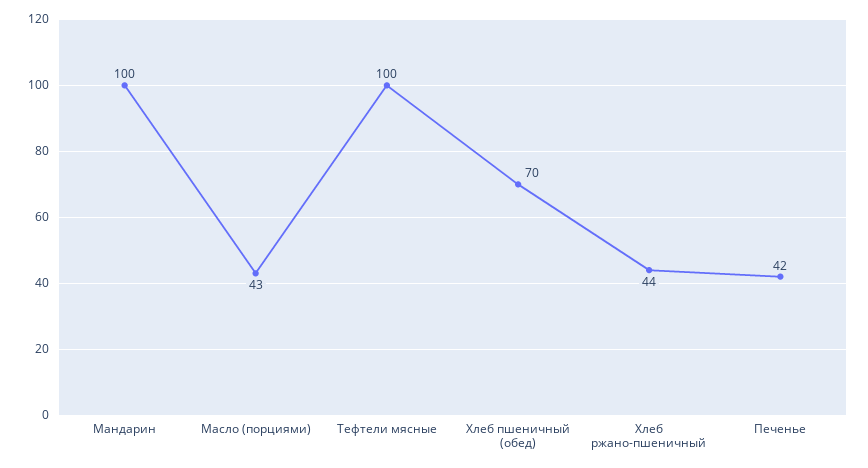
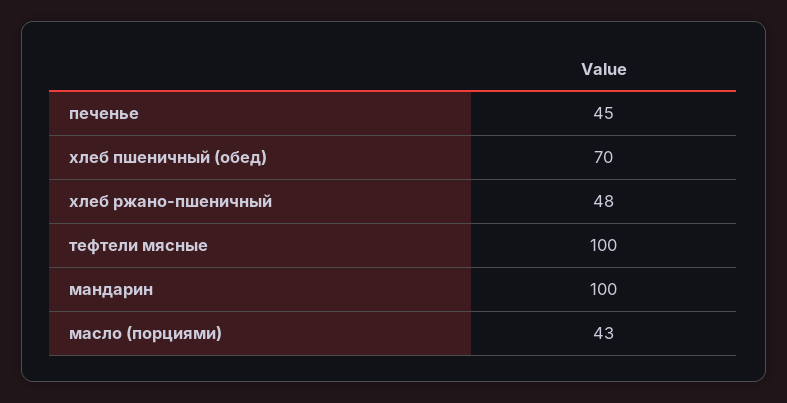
  {
    "Мандарин": 100,
    "Масло (порциями)": 43,
    "Тефтели мясные": 100,
    "Хлеб пшеничный (обед)": 70,
-   "Хлеб ржано-пшеничный": 44,
+   "Хлеб ржано-пшеничный": 48,
-   "Печенье": 42
+   "Печенье": 45
  }

